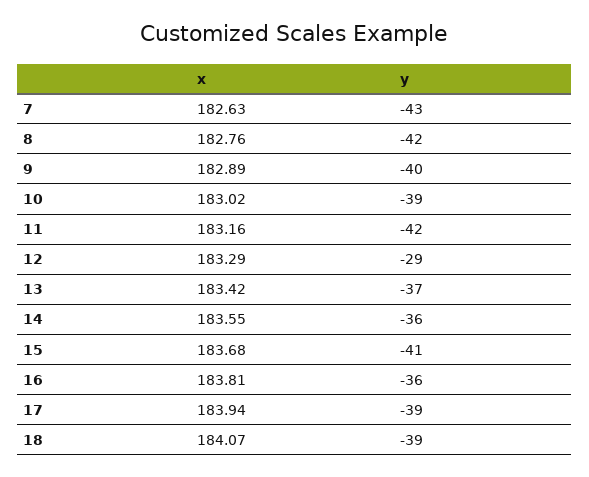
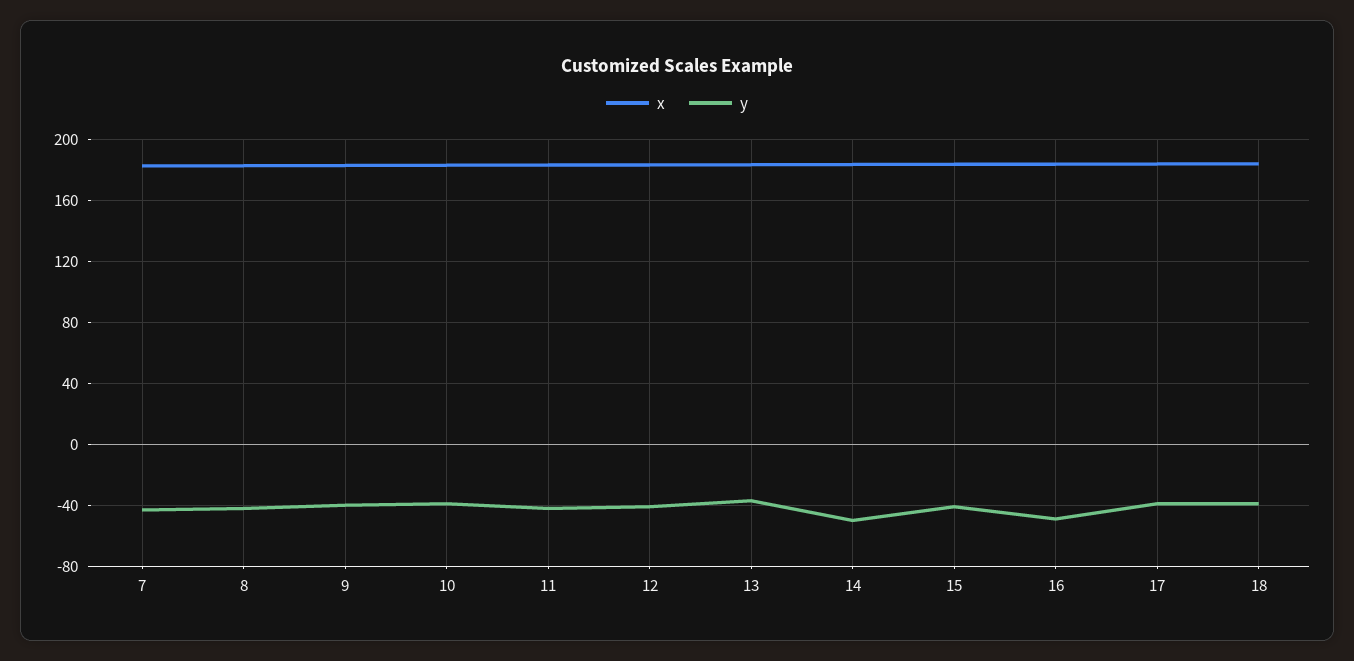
  {
    "x": {
      "7": 182.63,
      "8": 182.76,
      "9": 182.89,
      "10": 183.02,
      "11": 183.16,
      "12": 183.29,
      "13": 183.42,
      "14": 183.55,
      "15": 183.68,
      "16": 183.81,
      "17": 183.94,
      "18": 184.07
    },
    "y": {
      "7": -43,
      "8": -42,
      "9": -40,
      "10": -39,
      "11": -42,
-     "12": -29,
+     "12": -40,
      "13": -37,
-     "14": -36,
+     "14": -50,
      "15": -41,
-     "16": -36,
+     "16": -50,
      "17": -39,
      "18": -39
    }
  }

